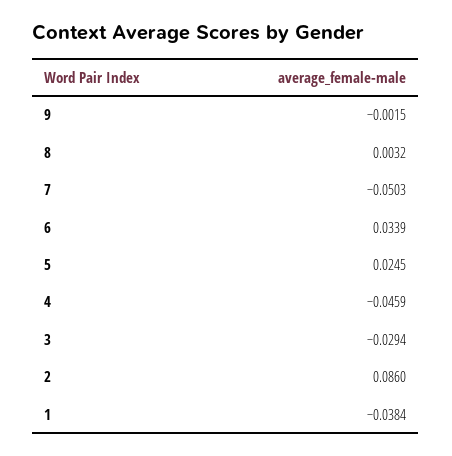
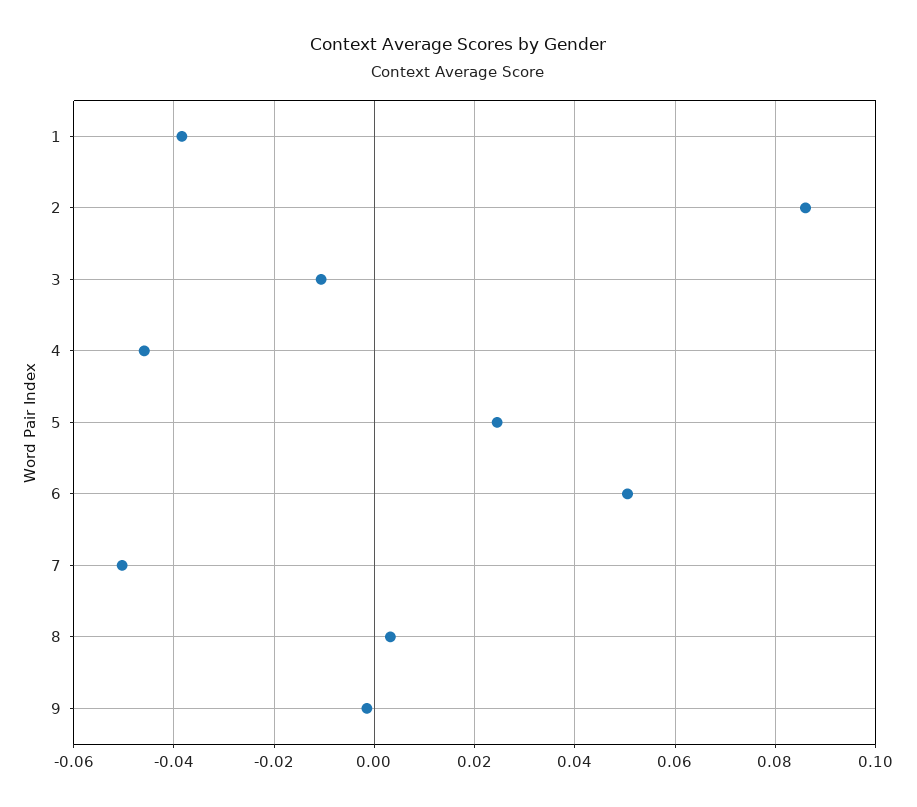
  {
    "9": -0.0015,
    "8": 0.0032,
    "7": -0.0503,
-   "6": 0.0339,
+   "6": 0.05,
    "5": 0.0245,
    "4": -0.0459,
-   "3": -0.0294,
+   "3": -0.01,
    "2": 0.086,
    "1": -0.0384
  }

